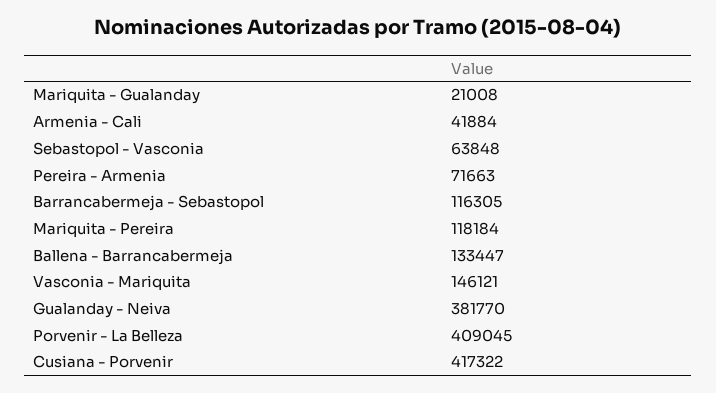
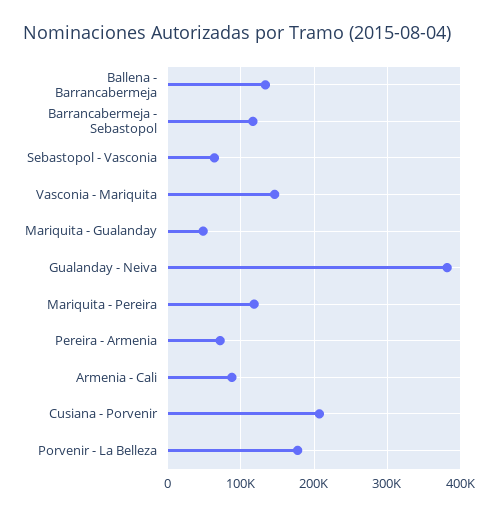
  {
-   "Mariquita - Gualanday": 21008,
+   "Mariquita - Gualanday": 50000,
-   "Armenia - Cali": 41884,
+   "Armenia - Cali": 90000,
    "Sebastopol - Vasconia": 63848,
    "Pereira - Armenia": 71663,
    "Barrancabermeja - Sebastopol": 116305,
    "Mariquita - Pereira": 118184,
    "Ballena - Barrancabermeja": 133447,
    "Vasconia - Mariquita": 146121,
    "Gualanday - Neiva": 381770,
-   "Porvenir - La Belleza": 409045,
+   "Porvenir - La Belleza": 180000,
-   "Cusiana - Porvenir": 417322
+   "Cusiana - Porvenir": 210000
  }

